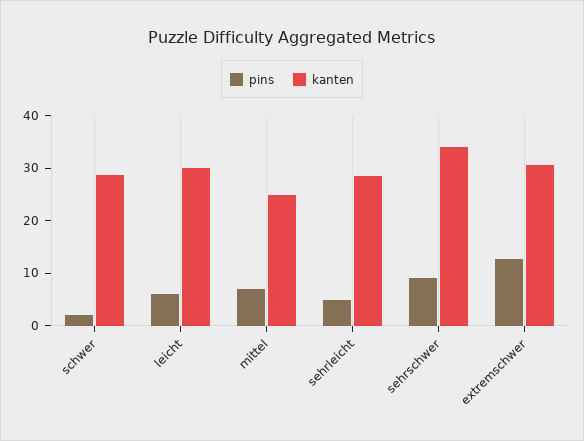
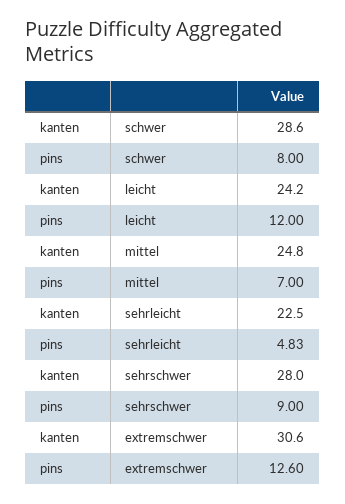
  {
    "pins": {
-     "schwer": 2,
+     "schwer": 8,
-     "leicht": 6,
+     "leicht": 12,
      "mittel": 7,
      "sehrleicht": 4.83,
      "sehrschwer": 9,
      "extremschwer": 12.6
    },
    "kanten": {
      "schwer": 28.6,
-     "leicht": 30,
+     "leicht": 24.2,
      "mittel": 24.8,
-     "sehrleicht": 28,
+     "sehrleicht": 22.5,
-     "sehrschwer": 34,
+     "sehrschwer": 28,
      "extremschwer": 30.6
    }
  }

